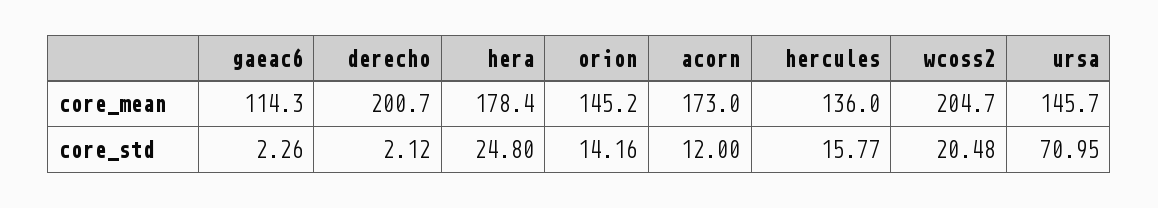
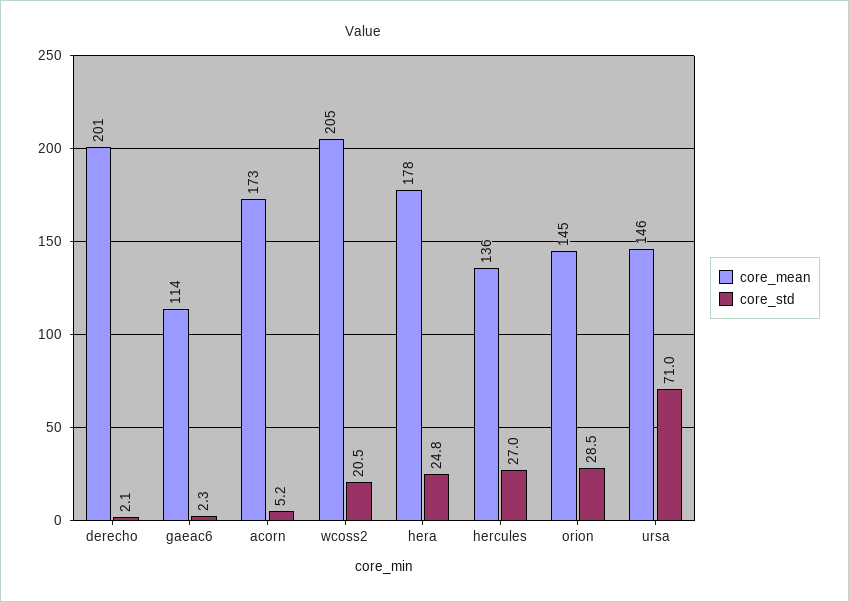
  {
    "core_mean": {
      "gaeac6": 114.3,
      "derecho": 200.7,
      "hera": 178.4,
      "orion": 145.2,
      "acorn": 173,
      "hercules": 136,
      "wcoss2": 204.7,
      "ursa": 145.7
    },
    "core_std": {
      "gaeac6": 2.26,
      "derecho": 2.12,
      "hera": 24.8,
-     "orion": 14.16,
+     "orion": 28.5,
-     "acorn": 12,
+     "acorn": 5.2,
-     "hercules": 15.77,
+     "hercules": 27,
      "wcoss2": 20.48,
      "ursa": 70.95
    }
  }

